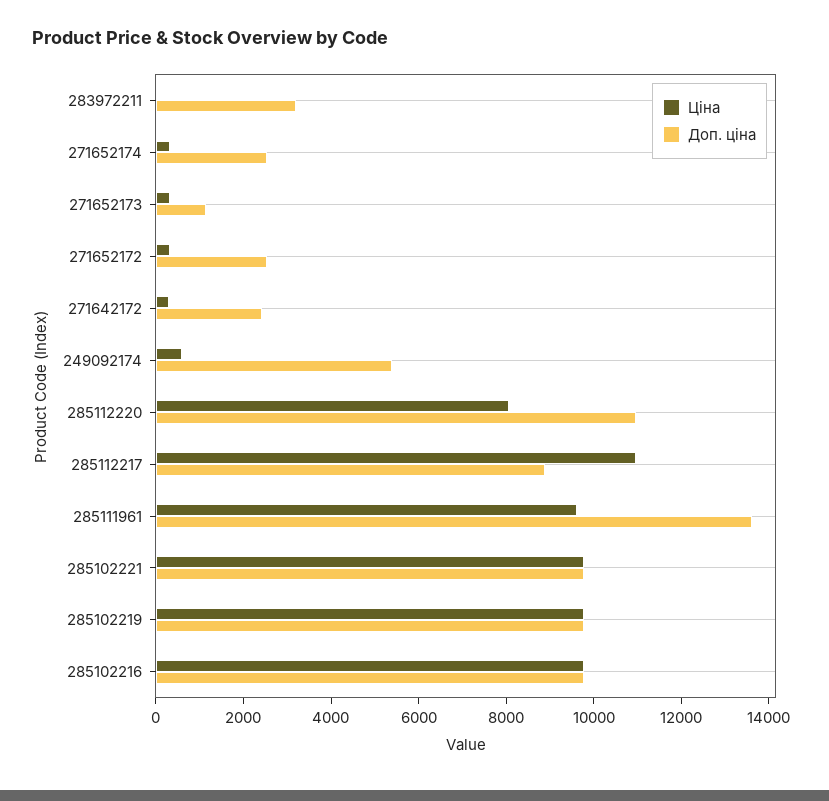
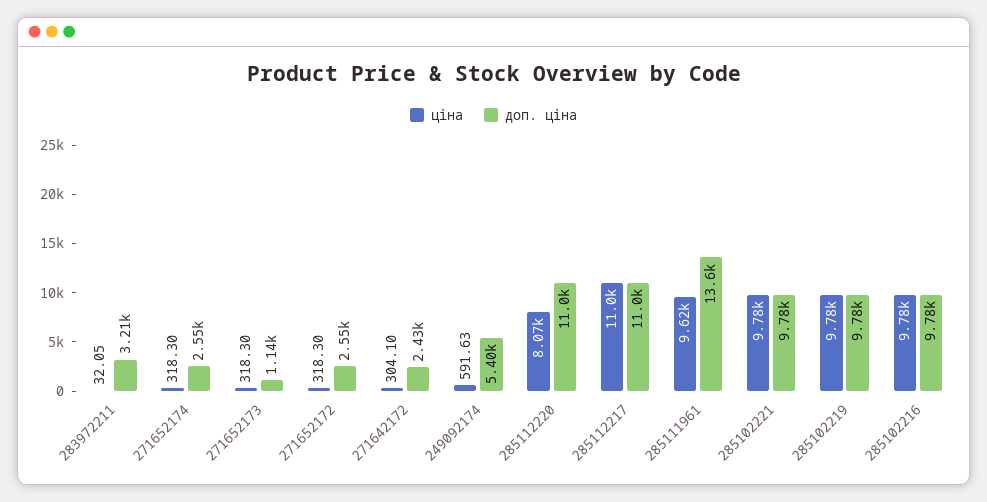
  {
    "Ціна": {
      "283972211": 32.05,
      "271652174": 318.3,
      "271652173": 318.3,
      "271652172": 318.3,
      "271642172": 304.1,
      "249092174": 591.63,
      "285112220": 8070,
      "285112217": 11000,
      "285111961": 9620,
      "285102221": 9780,
      "285102219": 9780,
      "285102216": 9780
    },
    "Доп. ціна": {
      "283972211": 3210,
      "271652174": 2550,
      "271652173": 1140,
      "271652172": 2550,
      "271642172": 2430,
      "249092174": 5400,
      "285112220": 11000,
-     "285112217": 9000,
+     "285112217": 11000,
      "285111961": 13600,
      "285102221": 9780,
      "285102219": 9780,
      "285102216": 9780
    }
  }

